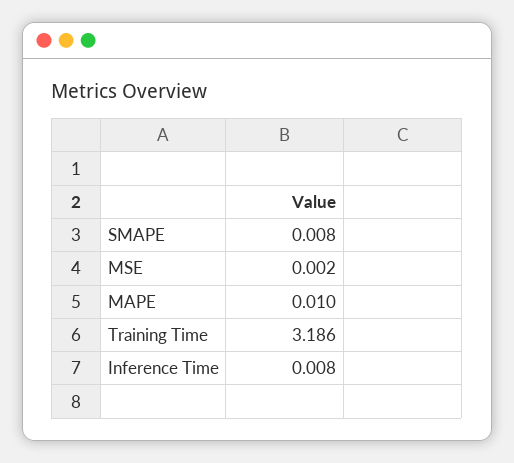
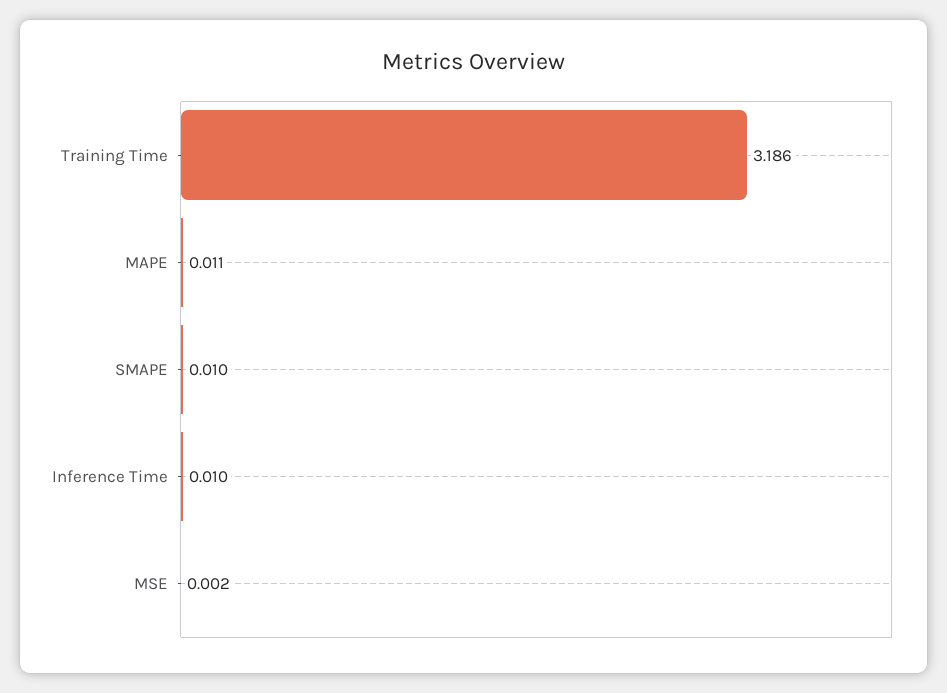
  {
-   "SMAPE": 0.008,
+   "SMAPE": 0.01,
    "MSE": 0.002,
-   "MAPE": 0.01,
+   "MAPE": 0.011,
    "Training Time": 3.186,
-   "Inference Time": 0.008
+   "Inference Time": 0.01
  }

